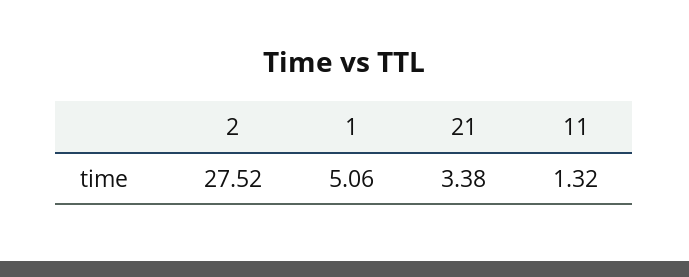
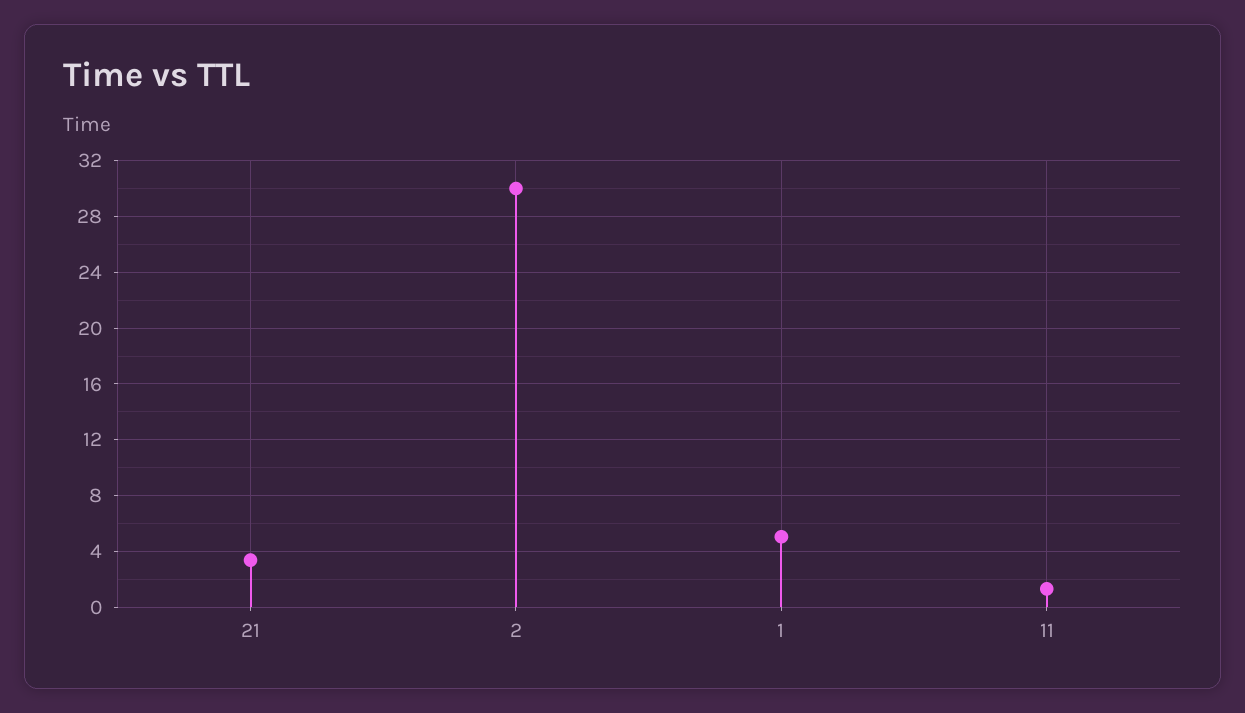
  {
-   "2": 27.52,
+   "2": 30,
    "1": 5.06,
    "21": 3.38,
    "11": 1.32
  }

